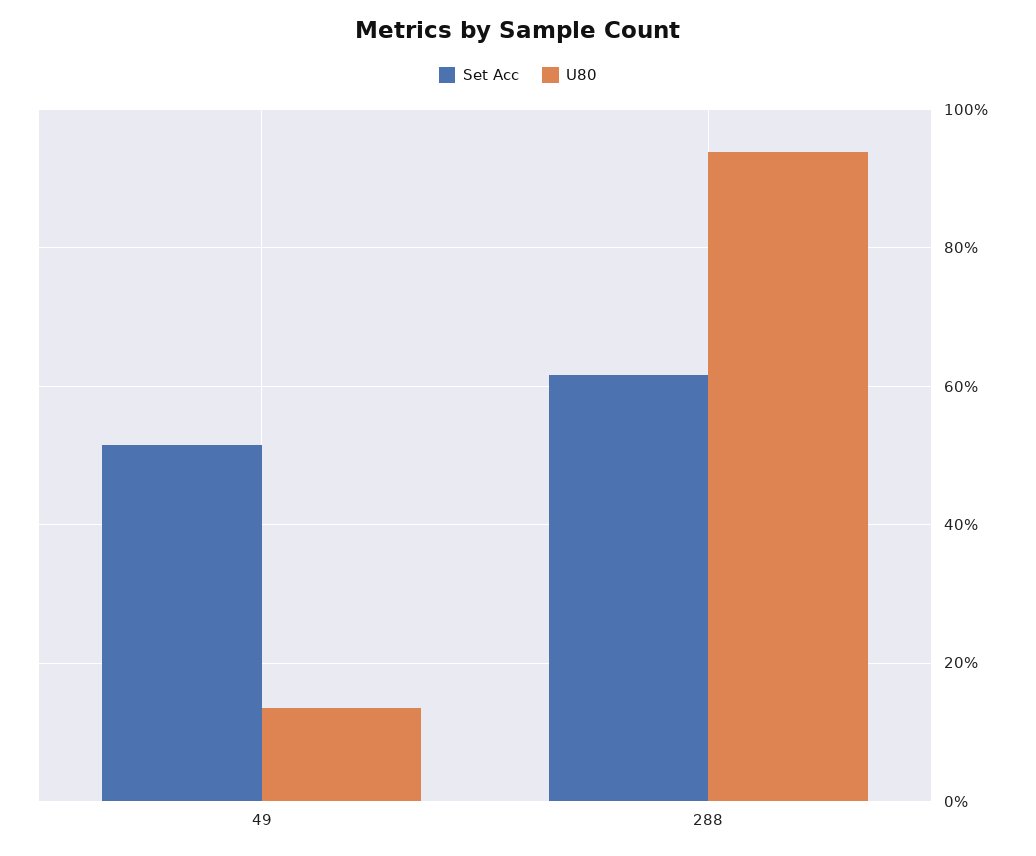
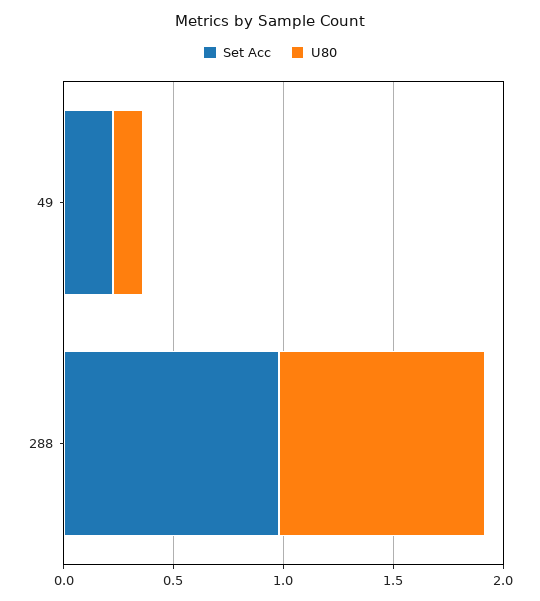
  {
    "Set Acc": {
-     "49": 0.52,
+     "49": 0.2,
-     "288": 0.62
+     "288": 1
    },
    "U80": {
      "49": 0.14,
      "288": 0.94
    }
  }

